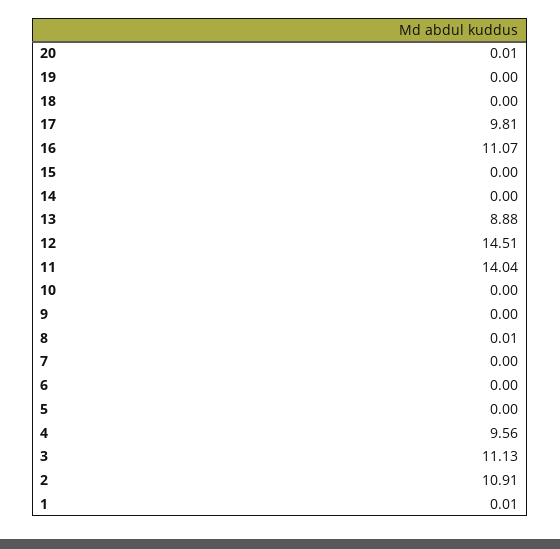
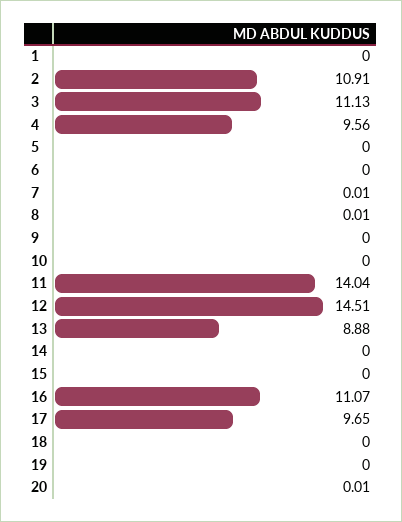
  {
    "20": 0.01,
    "19": 0,
    "18": 0,
-   "17": 9.81,
+   "17": 9.65,
    "16": 11.07,
    "15": 0,
    "14": 0,
    "13": 8.88,
    "12": 14.51,
    "11": 14.04,
    "10": 0,
    "9": 0,
    "8": 0.01,
-   "7": 0,
+   "7": 0.01,
    "6": 0,
    "5": 0,
    "4": 9.56,
    "3": 11.13,
    "2": 10.91,
-   "1": 0.01
+   "1": 0
  }

